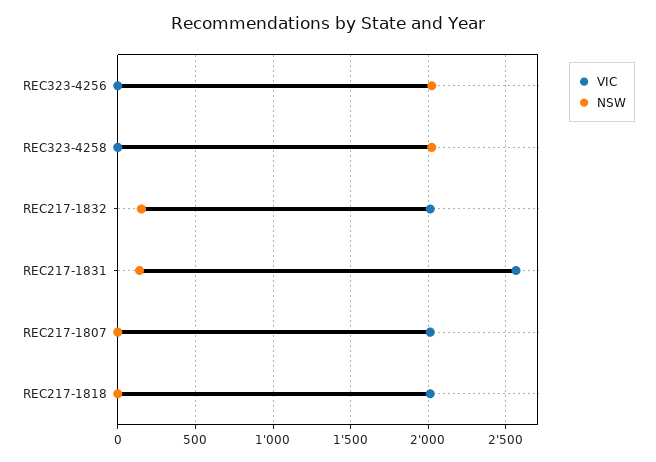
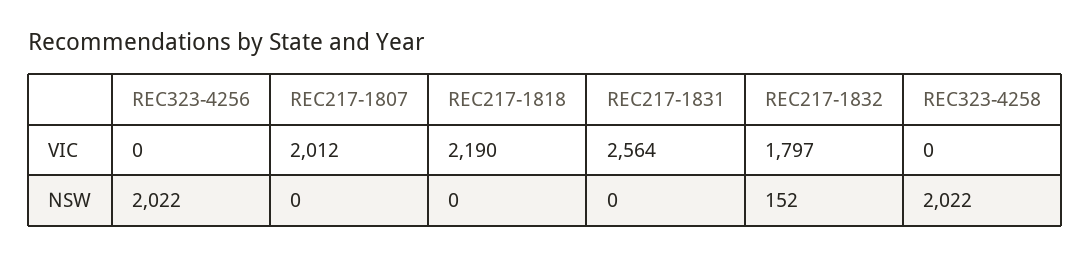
  {
    "VIC": {
      "REC323-4256": 0,
      "REC323-4258": 0,
-     "REC217-1832": 2000,
+     "REC217-1832": 1797,
      "REC217-1831": 2564,
      "REC217-1807": 2012,
-     "REC217-1818": 2000
+     "REC217-1818": 2190
    },
    "NSW": {
      "REC323-4256": 2022,
      "REC323-4258": 2022,
      "REC217-1832": 152,
-     "REC217-1831": 150,
+     "REC217-1831": 0,
      "REC217-1807": 0,
      "REC217-1818": 0
    }
  }

